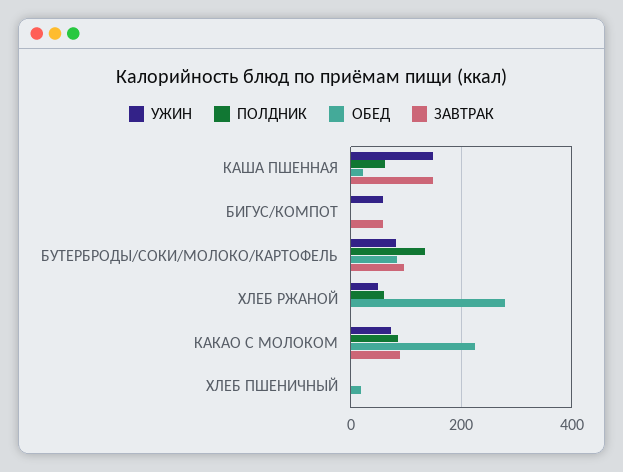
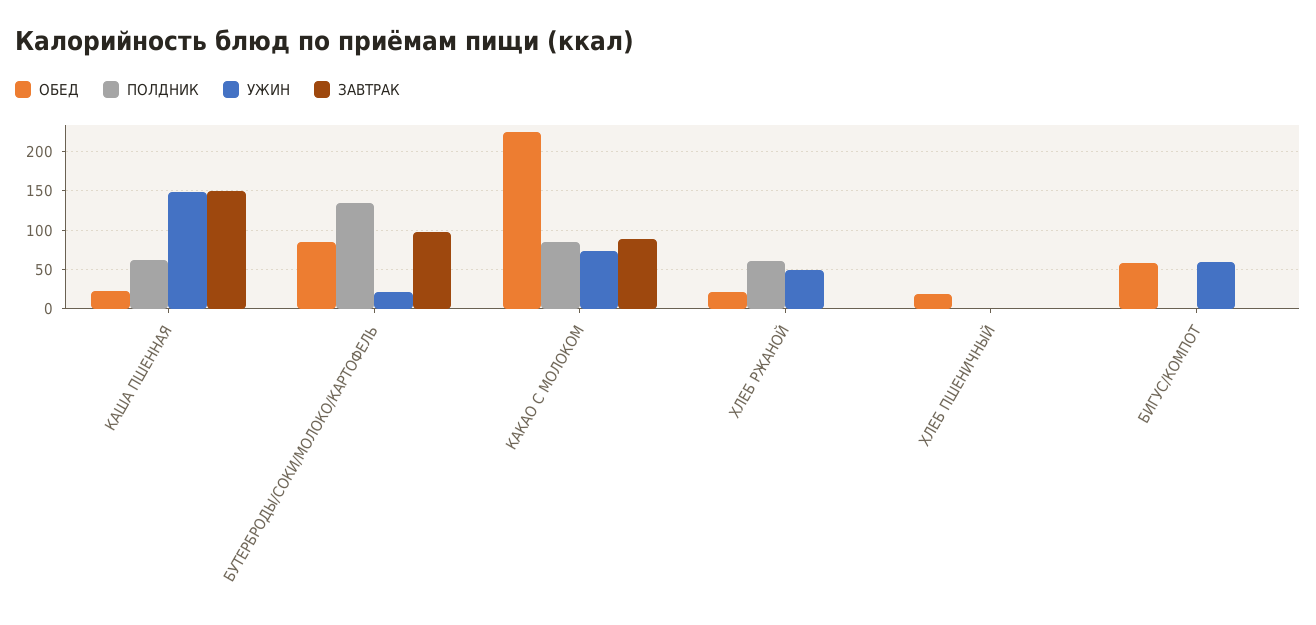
  {
    "УЖИН": {
      "КАША ПШЕННАЯ": 150,
      "БИГУС/КОМПОТ": 60,
-     "БУТЕРБРОДЫ/СОКИ/МОЛОКО/КАРТОФЕЛЬ": 80,
+     "БУТЕРБРОДЫ/СОКИ/МОЛОКО/КАРТОФЕЛЬ": 20,
      "ХЛЕБ РЖАНОЙ": 50,
      "КАКАО С МОЛОКОМ": 70,
      "ХЛЕБ ПШЕНИЧНЫЙ": 0
    },
    "ПОЛДНИК": {
      "КАША ПШЕННАЯ": 60,
      "БИГУС/КОМПОТ": 0,
      "БУТЕРБРОДЫ/СОКИ/МОЛОКО/КАРТОФЕЛЬ": 130,
      "ХЛЕБ РЖАНОЙ": 60,
      "КАКАО С МОЛОКОМ": 90,
      "ХЛЕБ ПШЕНИЧНЫЙ": 0
    },
    "ОБЕД": {
      "КАША ПШЕННАЯ": 20,
-     "БИГУС/КОМПОТ": 0,
+     "БИГУС/КОМПОТ": 60,
      "БУТЕРБРОДЫ/СОКИ/МОЛОКО/КАРТОФЕЛЬ": 80,
-     "ХЛЕБ РЖАНОЙ": 280,
+     "ХЛЕБ РЖАНОЙ": 20,
      "КАКАО С МОЛОКОМ": 230,
      "ХЛЕБ ПШЕНИЧНЫЙ": 20
    },
    "ЗАВТРАК": {
      "КАША ПШЕННАЯ": 150,
-     "БИГУС/КОМПОТ": 60,
+     "БИГУС/КОМПОТ": 0,
      "БУТЕРБРОДЫ/СОКИ/МОЛОКО/КАРТОФЕЛЬ": 100,
      "ХЛЕБ РЖАНОЙ": 0,
      "КАКАО С МОЛОКОМ": 90,
      "ХЛЕБ ПШЕНИЧНЫЙ": 0
    }
  }

